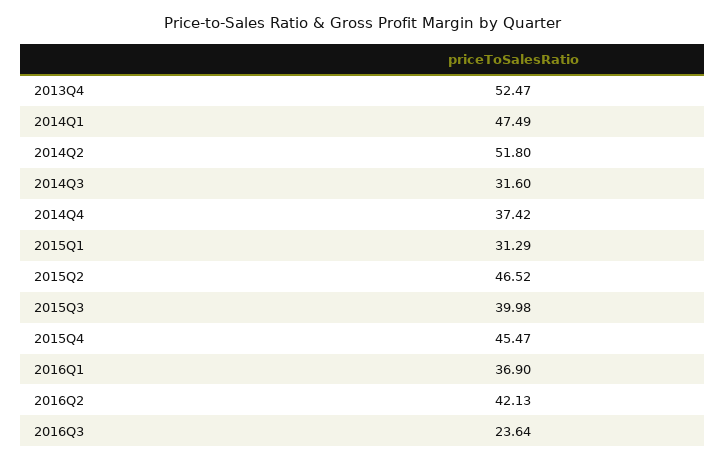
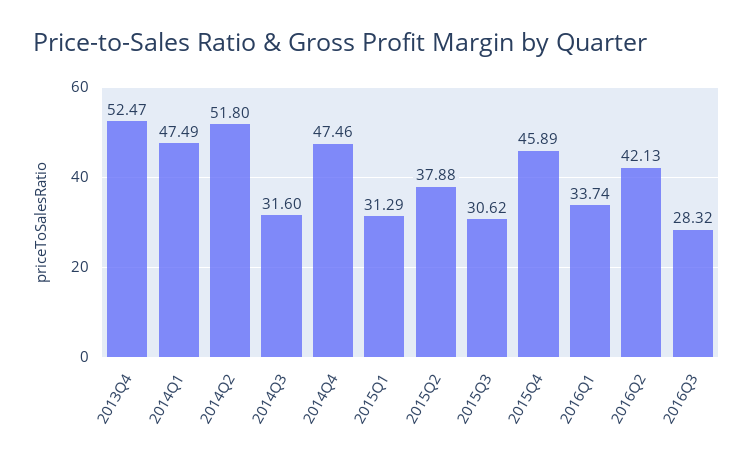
  {
    "2013Q4": 52.47,
    "2014Q1": 47.49,
    "2014Q2": 51.8,
    "2014Q3": 31.6,
-   "2014Q4": 37.42,
+   "2014Q4": 47.46,
    "2015Q1": 31.29,
-   "2015Q2": 46.52,
+   "2015Q2": 37.88,
-   "2015Q3": 39.98,
+   "2015Q3": 30.62,
-   "2015Q4": 45.47,
+   "2015Q4": 45.89,
-   "2016Q1": 36.9,
+   "2016Q1": 33.74,
    "2016Q2": 42.13,
-   "2016Q3": 23.64
+   "2016Q3": 28.32
  }

